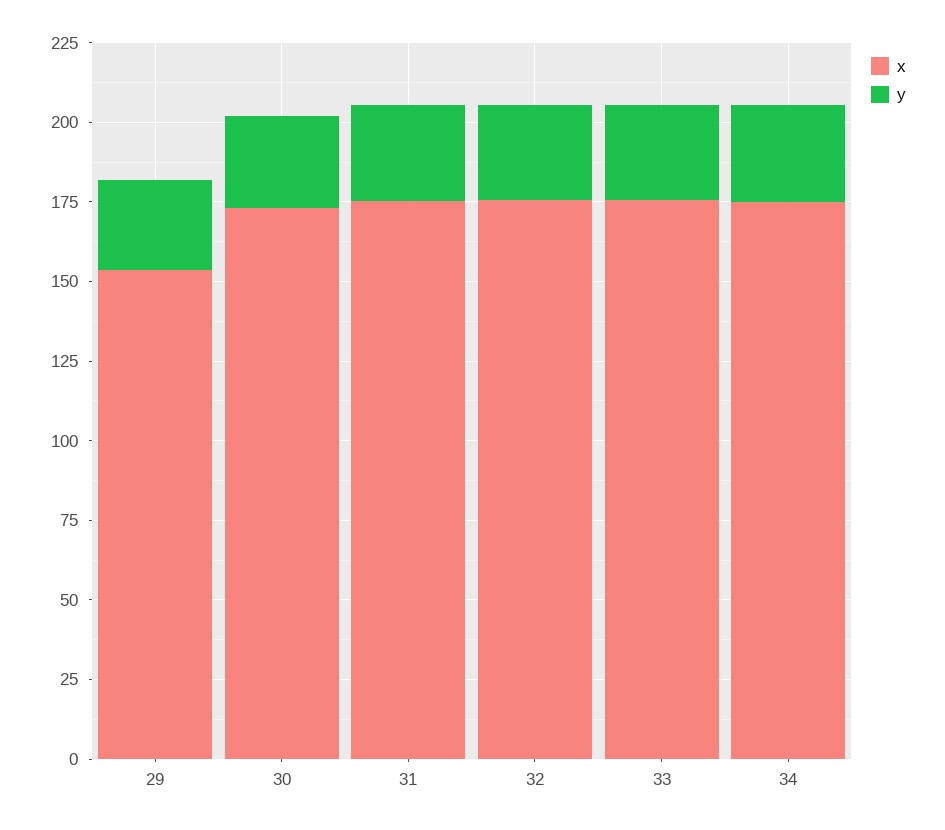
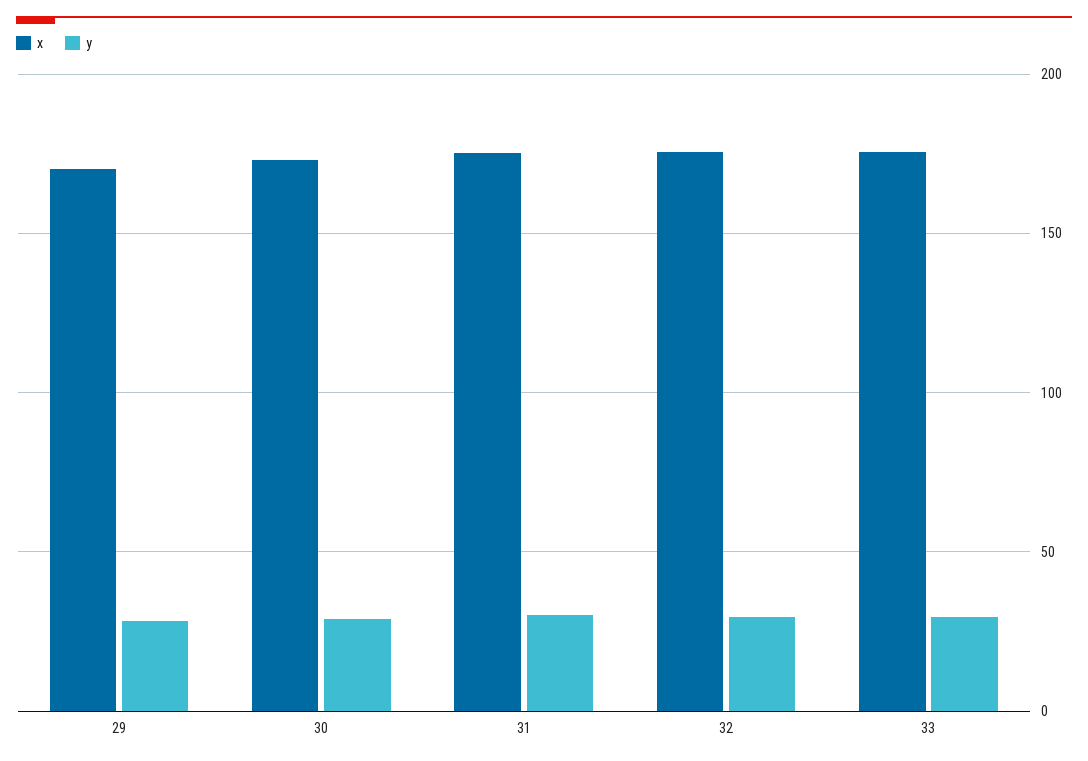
  {
    "x": {
-     "29": 155,
+     "29": 170,
      "30": 175,
      "31": 175,
      "32": 175,
-     "33": 175,
+     "33": 175
-     "34": 175
    },
    "y": {
      "29": 30,
      "30": 30,
      "31": 30,
      "32": 30,
-     "33": 30,
+     "33": 30
-     "34": 30
    }
  }

